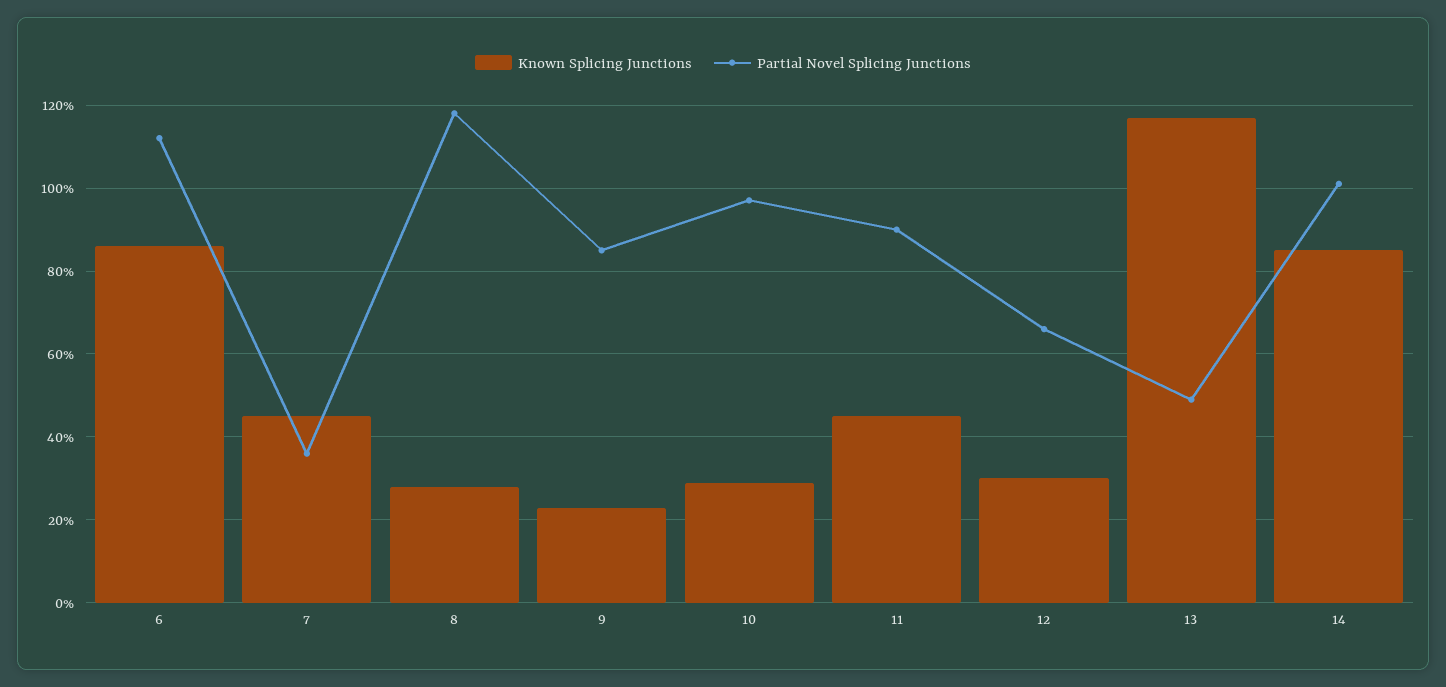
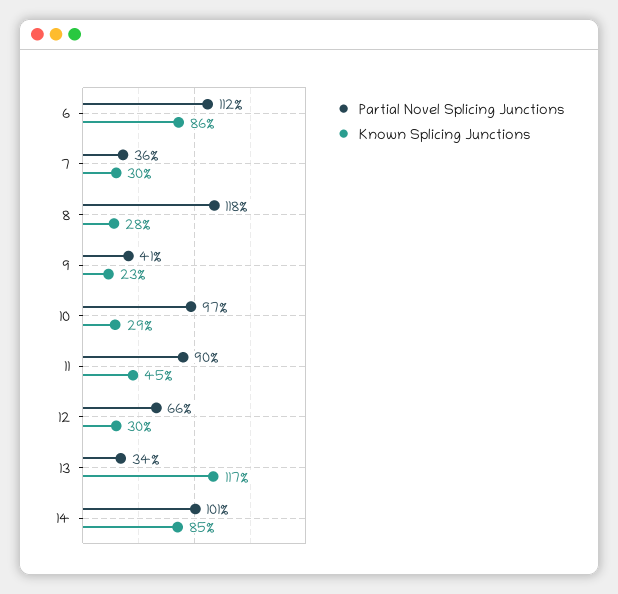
  {
    "Known Splicing Junctions": {
      "6": 86,
-     "7": 45,
+     "7": 30,
      "8": 28,
      "9": 23,
      "10": 29,
      "11": 45,
      "12": 30,
      "13": 117,
      "14": 85
    },
    "Partial Novel Splicing Junctions": {
      "6": 112,
      "7": 36,
      "8": 118,
-     "9": 85,
+     "9": 41,
      "10": 97,
      "11": 90,
      "12": 66,
-     "13": 50,
+     "13": 34,
      "14": 101
    }
  }

